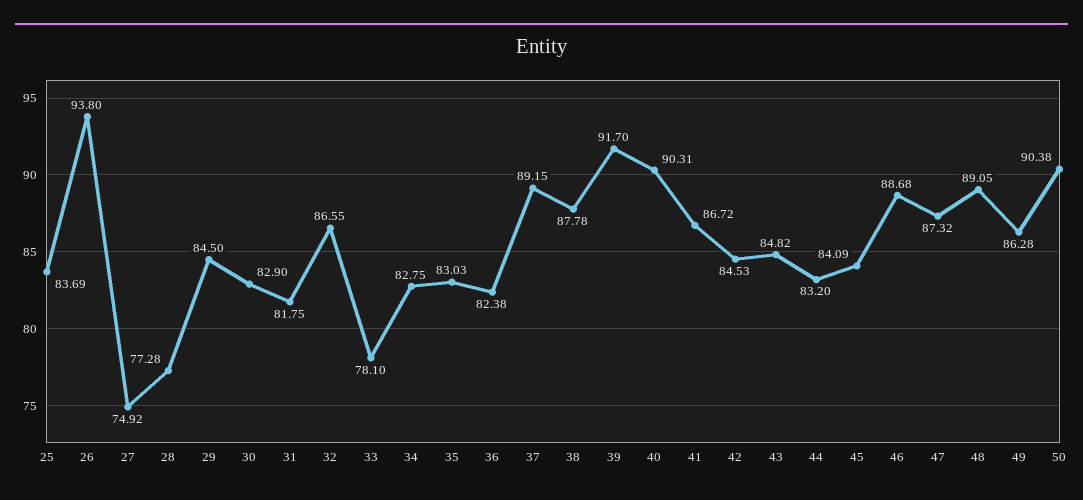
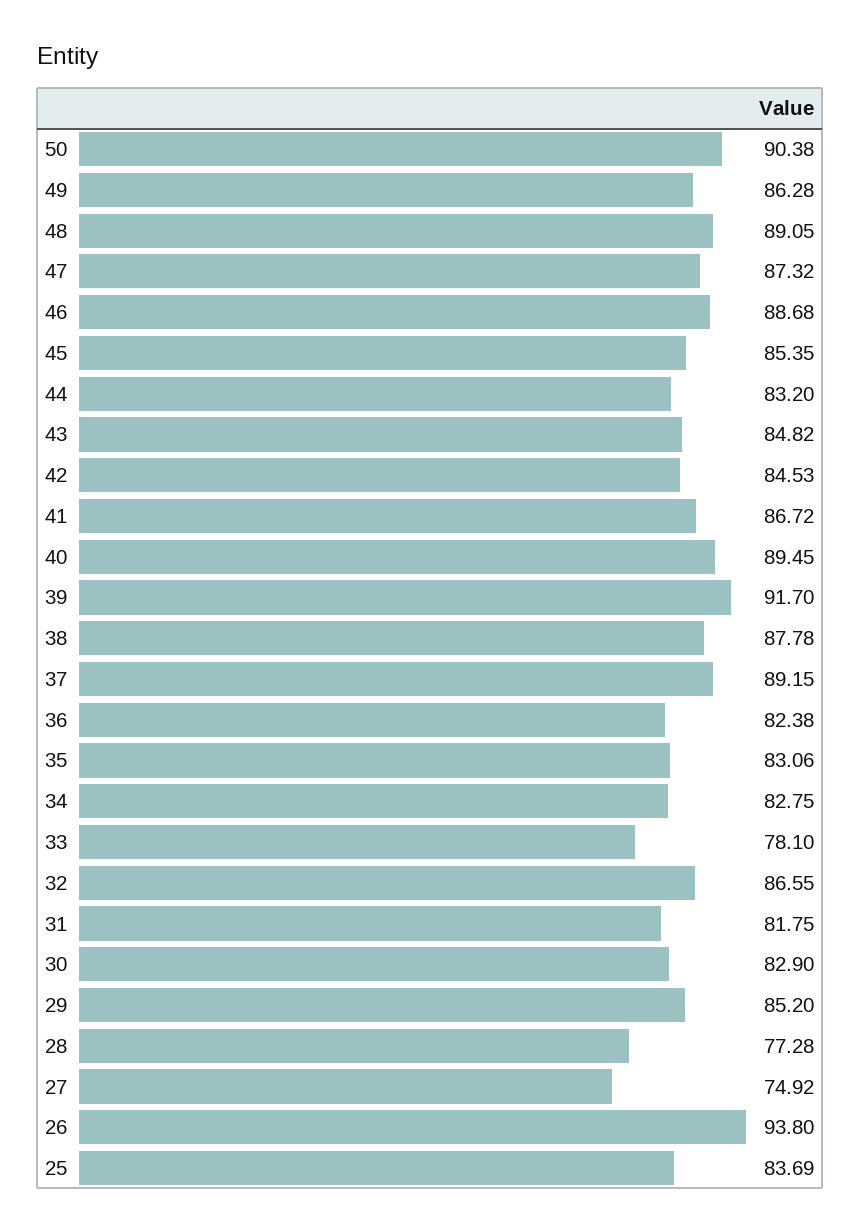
  {
    "25": 83.69,
    "26": 93.8,
    "27": 74.92,
    "28": 77.28,
-   "29": 84.5,
+   "29": 85.2,
    "30": 82.9,
    "31": 81.75,
    "32": 86.55,
    "33": 78.1,
    "34": 82.75,
-   "35": 83.03,
+   "35": 83.06,
    "36": 82.38,
    "37": 89.15,
    "38": 87.78,
    "39": 91.7,
-   "40": 90.31,
+   "40": 89.45,
    "41": 86.72,
    "42": 84.53,
    "43": 84.82,
    "44": 83.2,
-   "45": 84.09,
+   "45": 85.35,
    "46": 88.68,
    "47": 87.32,
    "48": 89.05,
    "49": 86.28,
    "50": 90.38
  }

